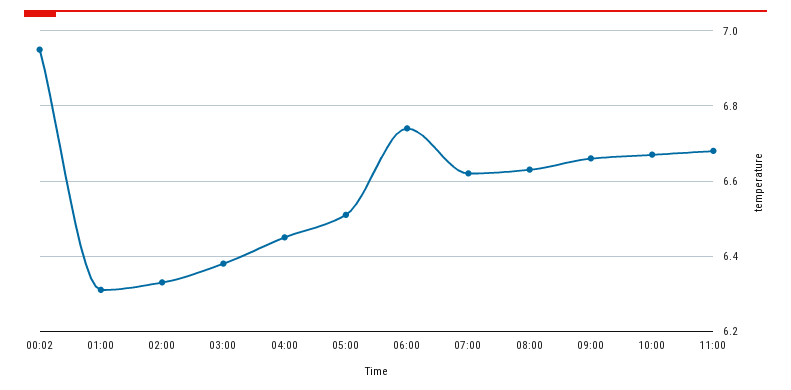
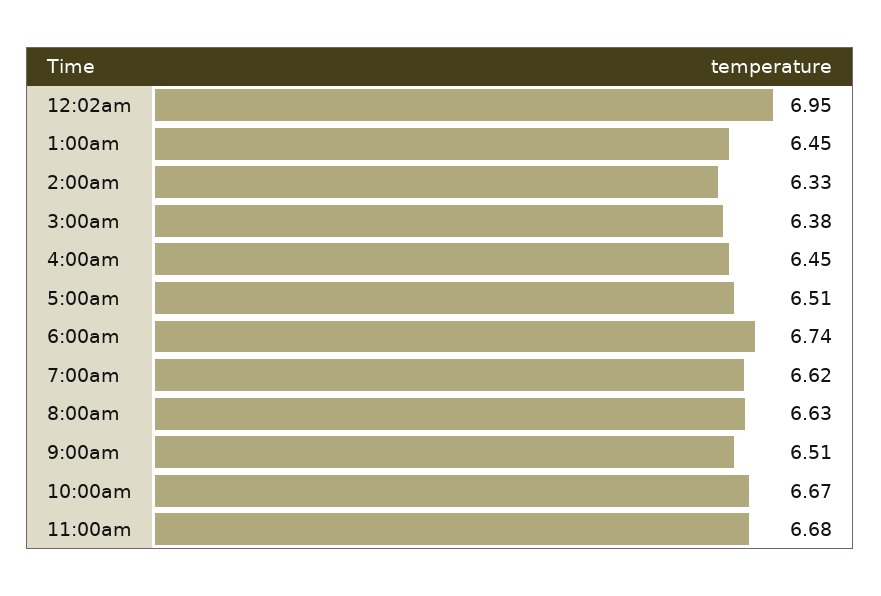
  {
    "00:02": 6.95,
-   "01:00": 6.3,
+   "01:00": 6.45,
    "02:00": 6.33,
    "03:00": 6.38,
    "04:00": 6.45,
    "05:00": 6.51,
    "06:00": 6.74,
    "07:00": 6.62,
    "08:00": 6.63,
-   "09:00": 6.65,
+   "09:00": 6.51,
    "10:00": 6.67,
    "11:00": 6.68
  }

